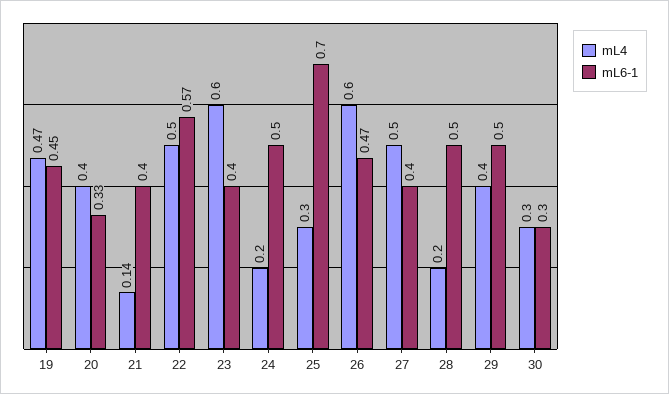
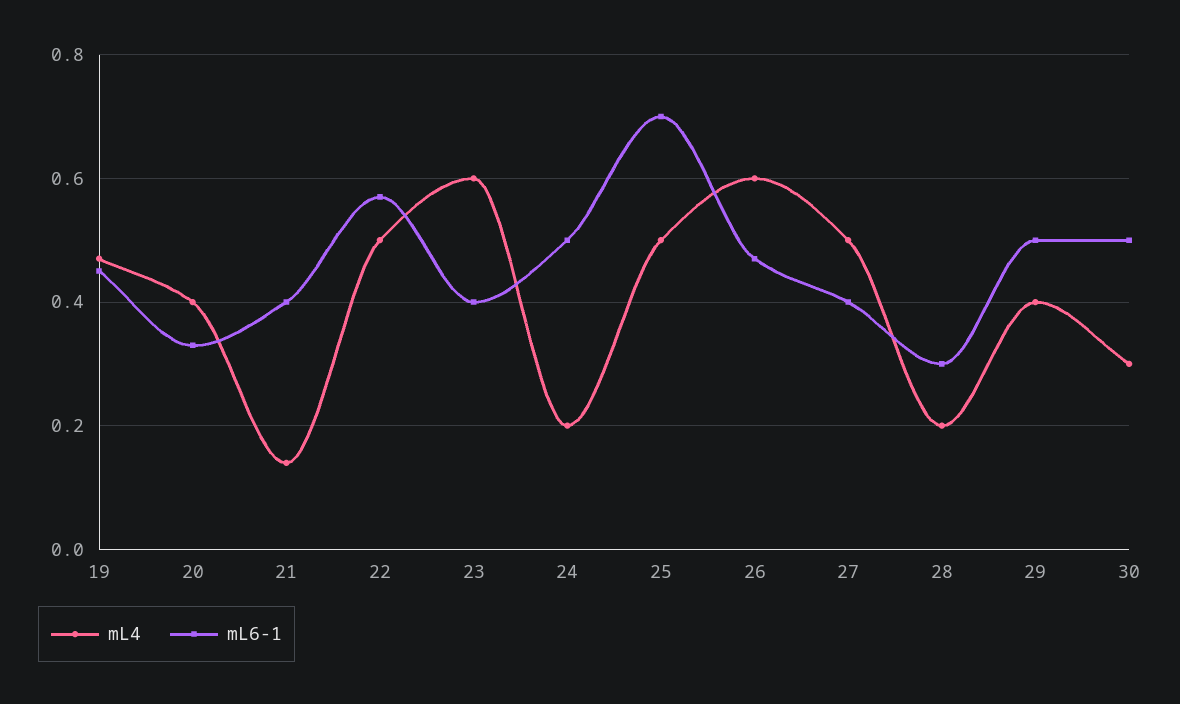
  {
    "mL4": {
      "19": 0.47,
      "20": 0.4,
      "21": 0.14,
      "22": 0.5,
      "23": 0.6,
      "24": 0.2,
-     "25": 0.3,
+     "25": 0.5,
      "26": 0.6,
      "27": 0.5,
      "28": 0.2,
      "29": 0.4,
      "30": 0.3
    },
    "mL6-1": {
      "19": 0.45,
      "20": 0.33,
      "21": 0.4,
      "22": 0.57,
      "23": 0.4,
      "24": 0.5,
      "25": 0.7,
      "26": 0.47,
      "27": 0.4,
-     "28": 0.5,
+     "28": 0.3,
      "29": 0.5,
-     "30": 0.3
+     "30": 0.5
    }
  }

